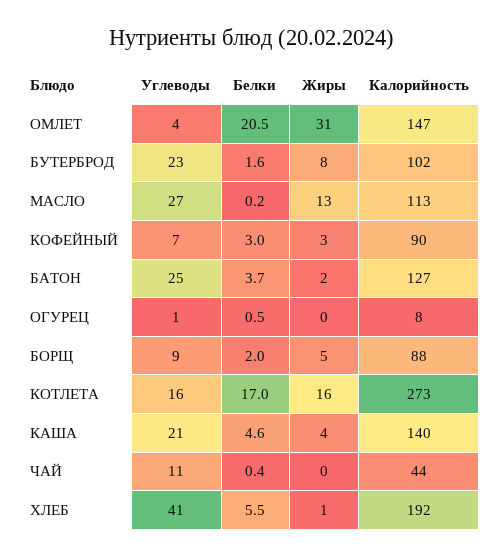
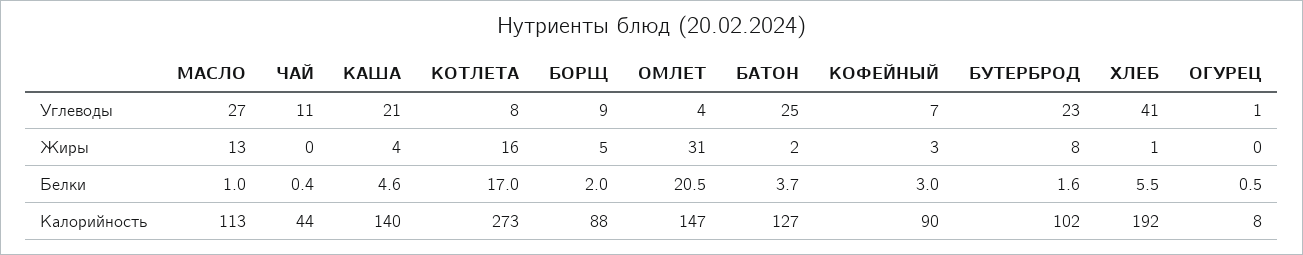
  {
    "Углеводы": {
      "ОМЛЕТ": 4,
      "БУТЕРБРОД": 23,
      "МАСЛО": 27,
      "КОФЕЙНЫЙ": 7,
      "БАТОН": 25,
      "ОГУРЕЦ": 1,
      "БОРЩ": 9,
-     "КОТЛЕТА": 16,
+     "КОТЛЕТА": 8,
      "КАША": 21,
      "ЧАЙ": 11,
      "ХЛЕБ": 41
    },
    "Белки": {
      "ОМЛЕТ": 20.5,
      "БУТЕРБРОД": 1.6,
-     "МАСЛО": 0.2,
+     "МАСЛО": 1,
      "КОФЕЙНЫЙ": 3,
      "БАТОН": 3.7,
      "ОГУРЕЦ": 0.5,
      "БОРЩ": 2,
      "КОТЛЕТА": 17,
      "КАША": 4.6,
      "ЧАЙ": 0.4,
      "ХЛЕБ": 5.5
    },
    "Жиры": {
      "ОМЛЕТ": 31,
      "БУТЕРБРОД": 8,
      "МАСЛО": 13,
      "КОФЕЙНЫЙ": 3,
      "БАТОН": 2,
      "ОГУРЕЦ": 0,
      "БОРЩ": 5,
      "КОТЛЕТА": 16,
      "КАША": 4,
      "ЧАЙ": 0,
      "ХЛЕБ": 1
    },
    "Калорийность": {
      "ОМЛЕТ": 147,
      "БУТЕРБРОД": 102,
      "МАСЛО": 113,
      "КОФЕЙНЫЙ": 90,
      "БАТОН": 127,
      "ОГУРЕЦ": 8,
      "БОРЩ": 88,
      "КОТЛЕТА": 273,
      "КАША": 140,
      "ЧАЙ": 44,
      "ХЛЕБ": 192
    }
  }

